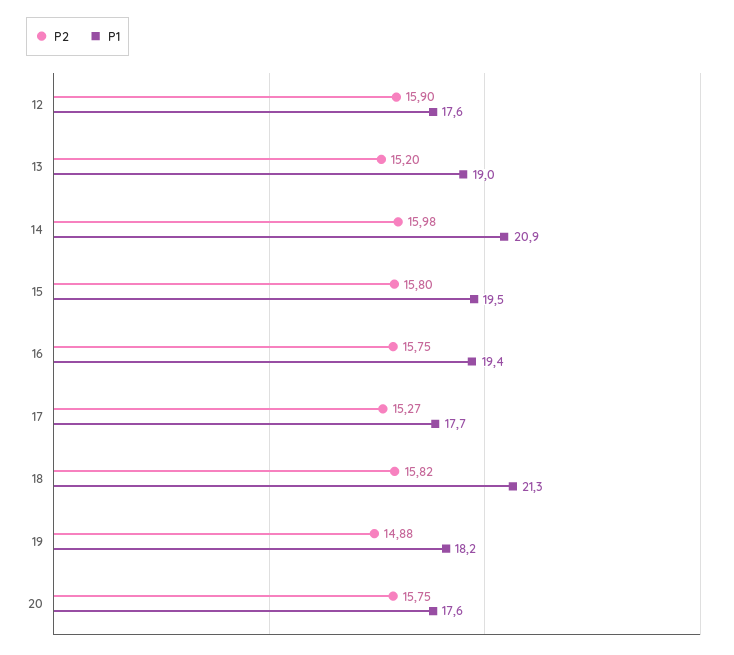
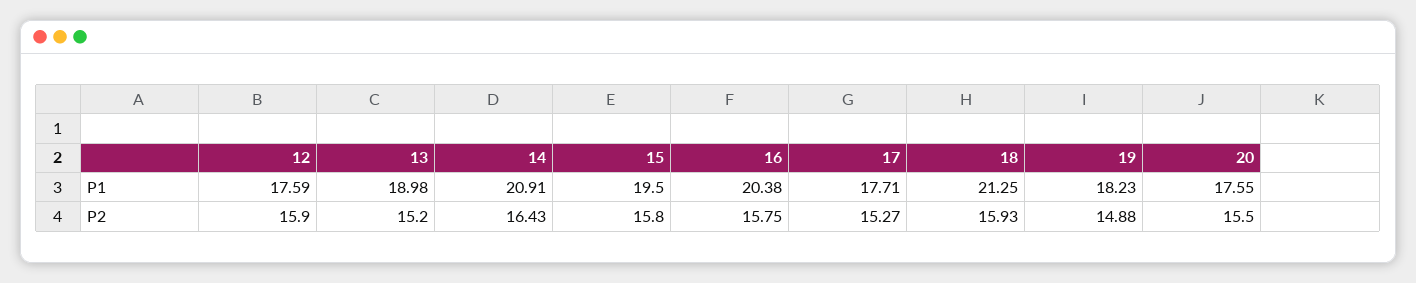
  {
    "P2": {
      "12": 15.9,
      "13": 15.2,
-     "14": 15.98,
+     "14": 16.43,
      "15": 15.8,
      "16": 15.75,
      "17": 15.27,
-     "18": 15.82,
+     "18": 15.93,
      "19": 14.88,
-     "20": 15.75
+     "20": 15.5
    },
    "P1": {
      "12": 17.59,
      "13": 18.98,
      "14": 20.91,
      "15": 19.5,
-     "16": 19.4,
+     "16": 20.38,
      "17": 17.71,
      "18": 21.25,
      "19": 18.23,
      "20": 17.55
    }
  }

